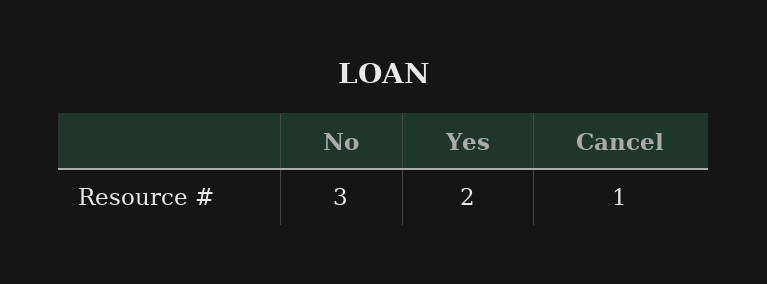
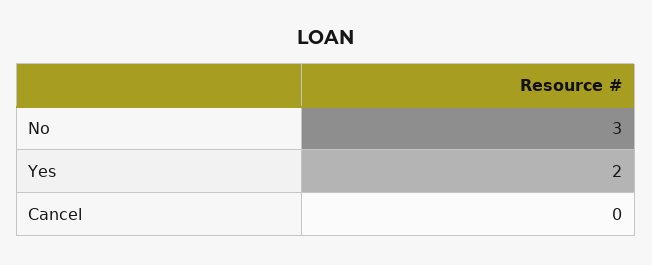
  {
    "No": 3,
    "Yes": 2,
-   "Cancel": 1
+   "Cancel": 0
  }

